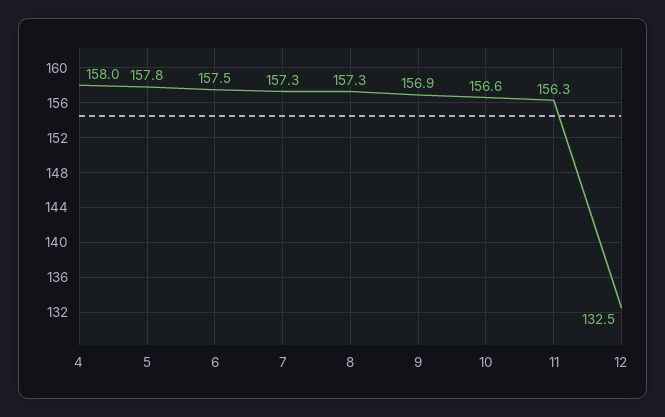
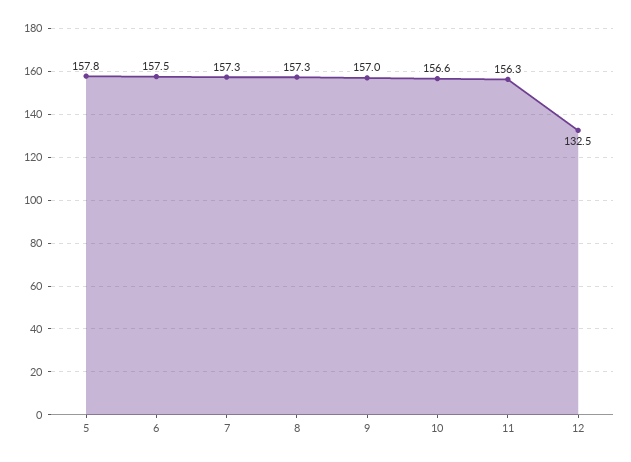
  {
-   "4": 158,
    "5": 157.8,
    "6": 157.5,
    "7": 157.3,
    "8": 157.3,
-   "9": 156.9,
+   "9": 157,
    "10": 156.6,
    "11": 156.3,
    "12": 132.5
  }

